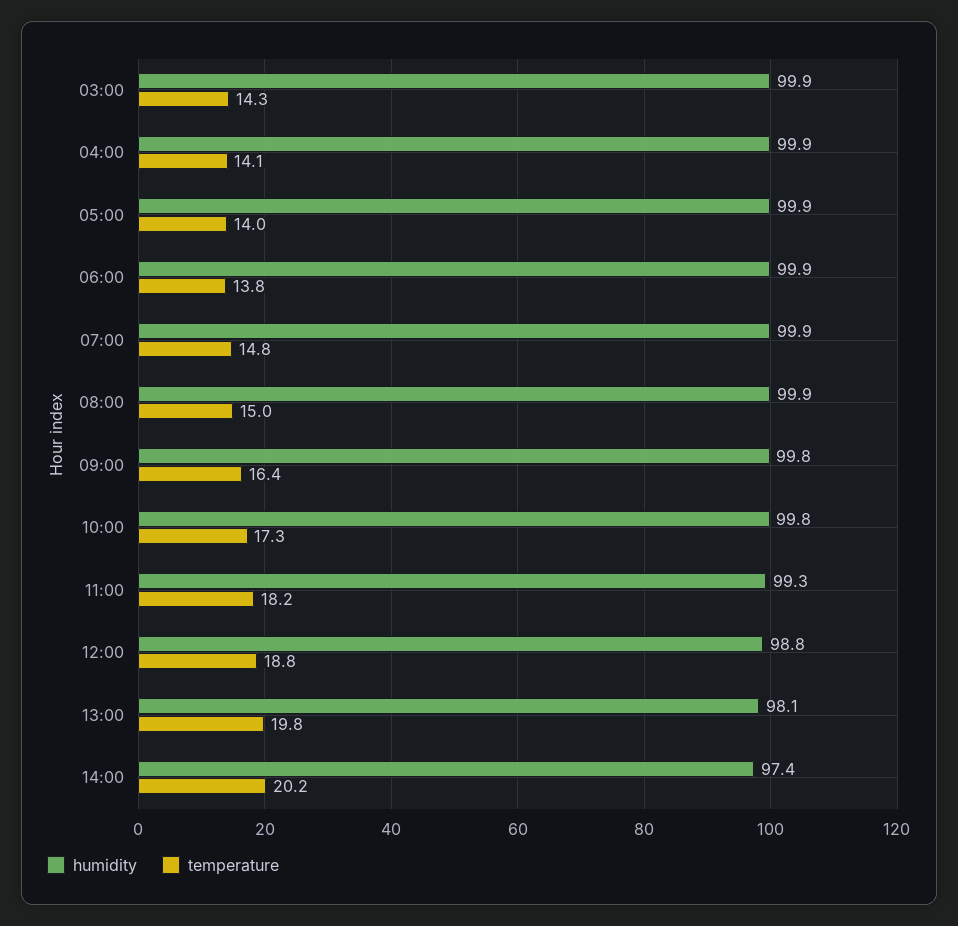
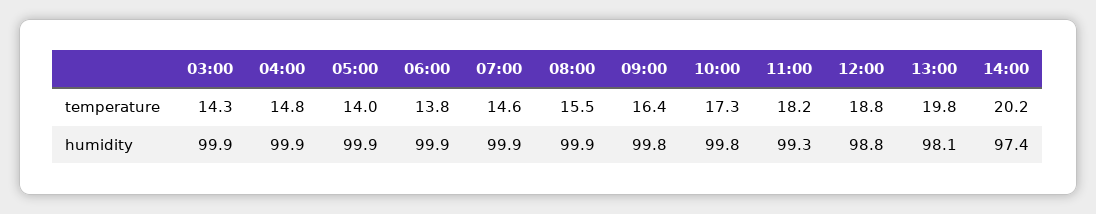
  {
    "humidity": {
      "03:00": 99.9,
      "04:00": 99.9,
      "05:00": 99.9,
      "06:00": 99.9,
      "07:00": 99.9,
      "08:00": 99.9,
      "09:00": 99.8,
      "10:00": 99.8,
      "11:00": 99.3,
      "12:00": 98.8,
      "13:00": 98.1,
      "14:00": 97.4
    },
    "temperature": {
      "03:00": 14.3,
-     "04:00": 14.1,
+     "04:00": 14.8,
      "05:00": 14,
      "06:00": 13.8,
-     "07:00": 14.8,
+     "07:00": 14.6,
-     "08:00": 15,
+     "08:00": 15.5,
      "09:00": 16.4,
      "10:00": 17.3,
      "11:00": 18.2,
      "12:00": 18.8,
      "13:00": 19.8,
      "14:00": 20.2
    }
  }

